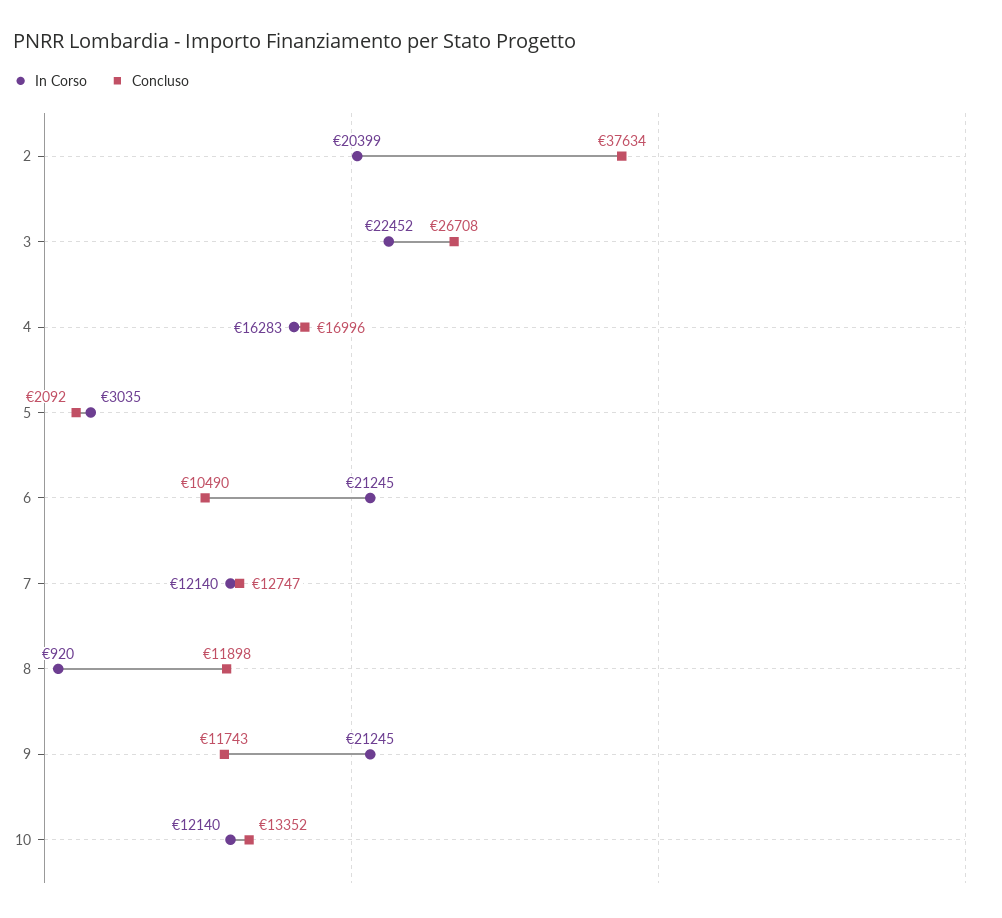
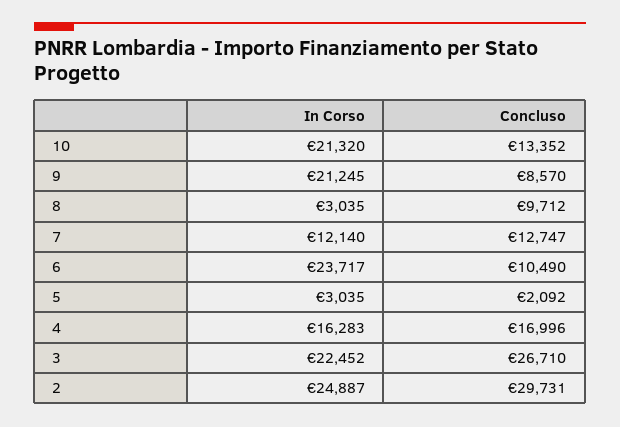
  {
    "In Corso": {
-     "2": 20399,
+     "2": 24887,
      "3": 22452,
      "4": 16283,
      "5": 3035,
-     "6": 21245,
+     "6": 23717,
      "7": 12140,
-     "8": 920,
+     "8": 3035,
      "9": 21245,
-     "10": 12140
+     "10": 21320
    },
    "Concluso": {
-     "2": 37634,
+     "2": 29731,
-     "3": 26708,
+     "3": 26710,
      "4": 16996,
      "5": 2092,
      "6": 10490,
      "7": 12747,
-     "8": 11898,
+     "8": 9712,
-     "9": 11743,
+     "9": 8570,
      "10": 13352
    }
  }

